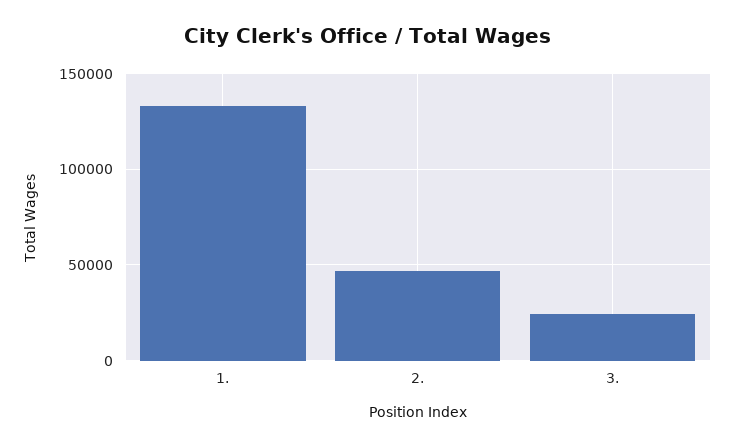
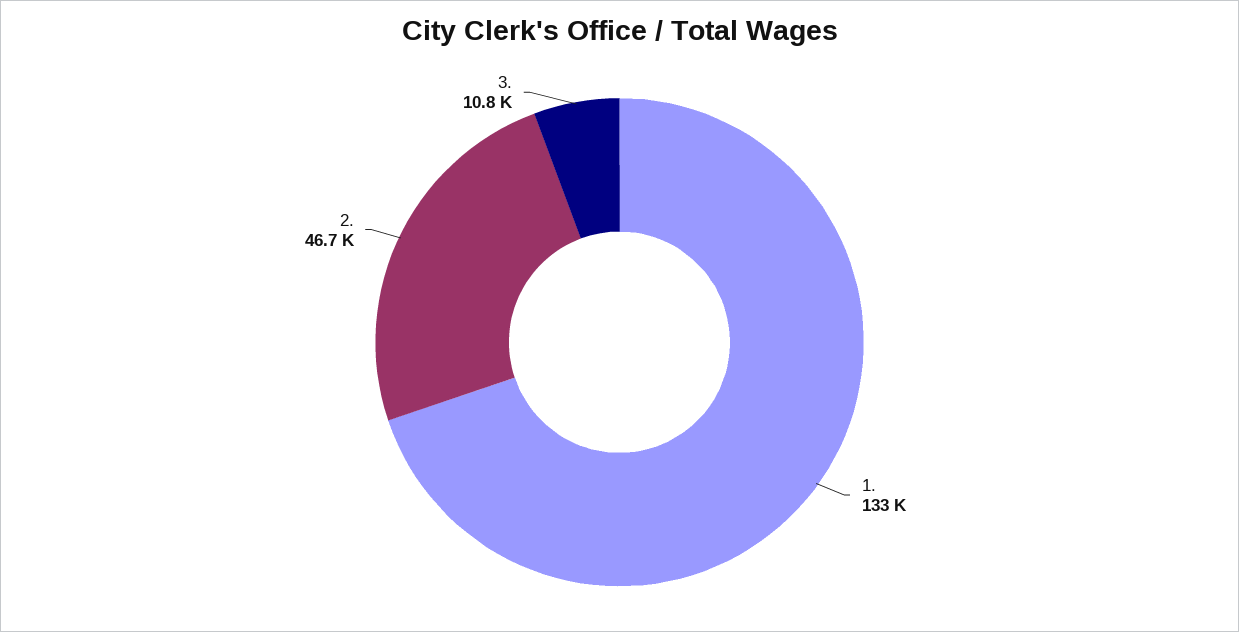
  {
    "1.": 133000,
    "2.": 46700,
-   "3.": 25000
+   "3.": 10800
  }

